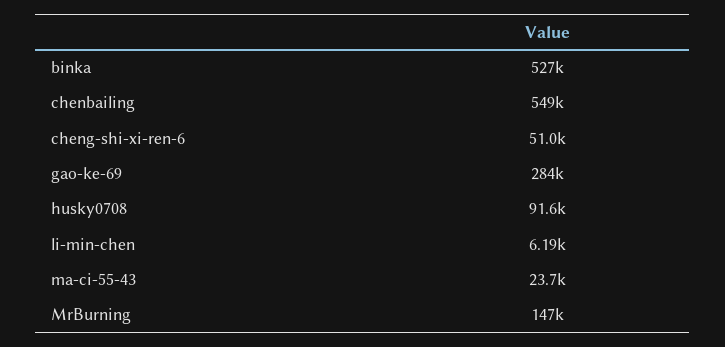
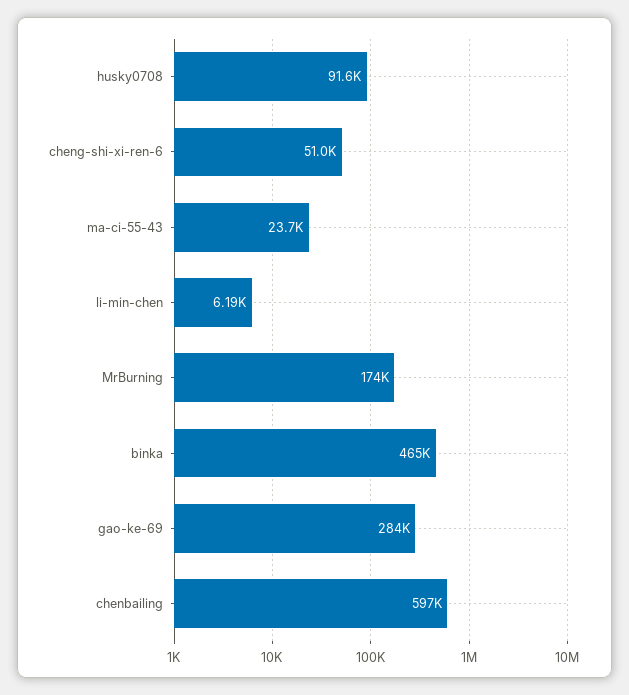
  {
-   "binka": 527000,
+   "binka": 465000,
-   "chenbailing": 549000,
+   "chenbailing": 597000,
    "cheng-shi-xi-ren-6": 51000,
    "gao-ke-69": 284000,
    "husky0708": 91600,
    "li-min-chen": 6190,
    "ma-ci-55-43": 23700,
-   "MrBurning": 147000
+   "MrBurning": 174000
  }

